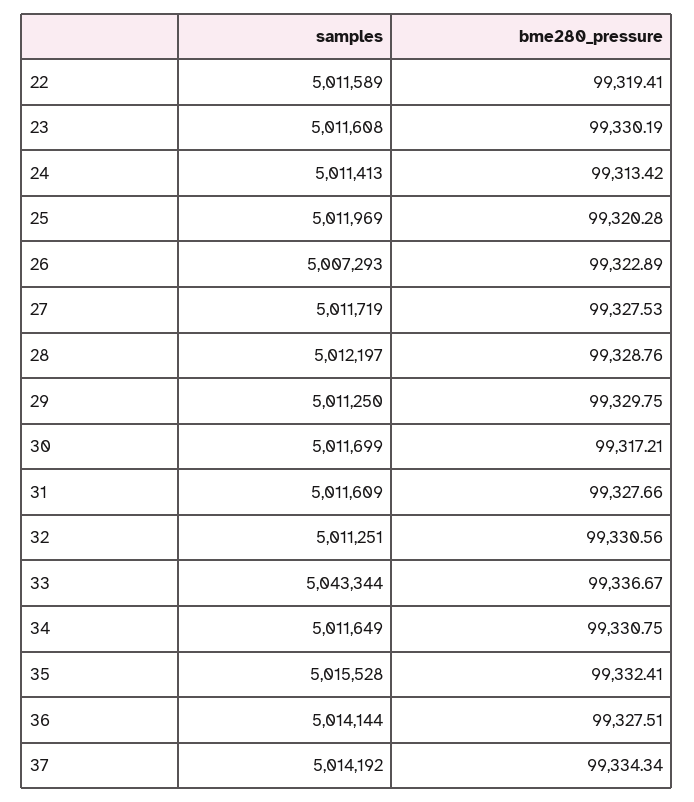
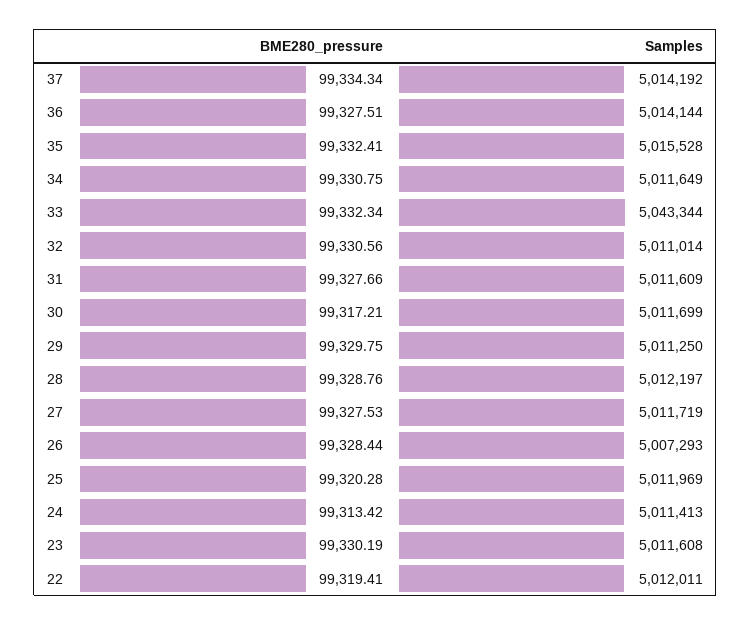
  {
    "samples": {
-     "22": 5011589,
+     "22": 5012011,
      "23": 5011608,
      "24": 5011413,
      "25": 5011969,
      "26": 5007293,
      "27": 5011719,
      "28": 5012197,
      "29": 5011250,
      "30": 5011699,
      "31": 5011609,
-     "32": 5011251,
+     "32": 5011014,
      "33": 5043344,
      "34": 5011649,
      "35": 5015528,
      "36": 5014144,
      "37": 5014192
    },
    "bme280_pressure": {
      "22": 99319.41,
      "23": 99330.19,
      "24": 99313.42,
      "25": 99320.28,
-     "26": 99322.89,
+     "26": 99328.44,
      "27": 99327.53,
      "28": 99328.76,
      "29": 99329.75,
      "30": 99317.21,
      "31": 99327.66,
      "32": 99330.56,
-     "33": 99336.67,
+     "33": 99332.34,
      "34": 99330.75,
      "35": 99332.41,
      "36": 99327.51,
      "37": 99334.34
    }
  }

